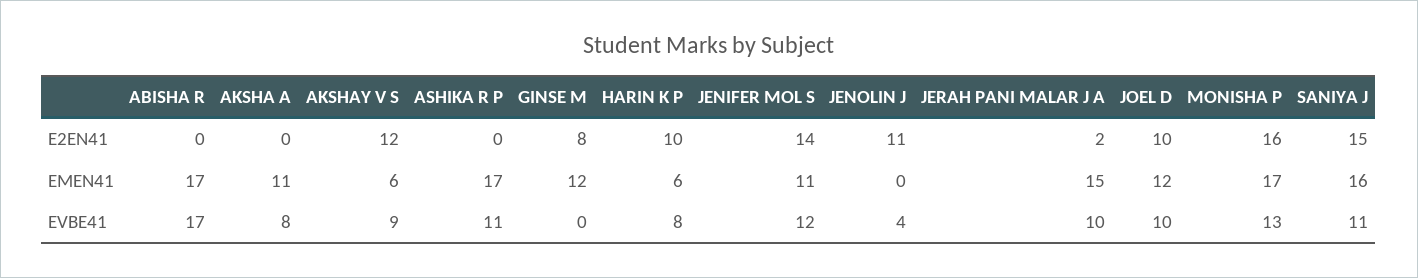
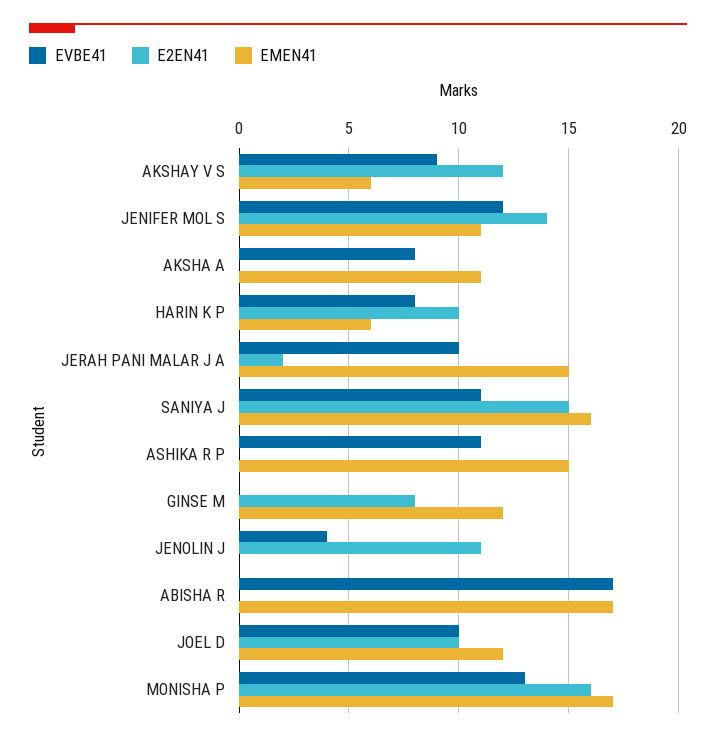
  {
    "E2EN41": {
      "ABISHA R": 0,
      "AKSHA A": 0,
      "AKSHAY V S": 12,
      "ASHIKA R P": 0,
      "GINSE M": 8,
      "HARIN K P": 10,
      "JENIFER MOL S": 14,
      "JENOLIN J": 11,
      "JERAH PANI MALAR J A": 2,
      "JOEL D": 10,
      "MONISHA P": 16,
      "SANIYA J": 15
    },
    "EMEN41": {
      "ABISHA R": 17,
      "AKSHA A": 11,
      "AKSHAY V S": 6,
-     "ASHIKA R P": 17,
+     "ASHIKA R P": 15,
      "GINSE M": 12,
      "HARIN K P": 6,
      "JENIFER MOL S": 11,
      "JENOLIN J": 0,
      "JERAH PANI MALAR J A": 15,
      "JOEL D": 12,
      "MONISHA P": 17,
      "SANIYA J": 16
    },
    "EVBE41": {
      "ABISHA R": 17,
      "AKSHA A": 8,
      "AKSHAY V S": 9,
      "ASHIKA R P": 11,
      "GINSE M": 0,
      "HARIN K P": 8,
      "JENIFER MOL S": 12,
      "JENOLIN J": 4,
      "JERAH PANI MALAR J A": 10,
      "JOEL D": 10,
      "MONISHA P": 13,
      "SANIYA J": 11
    }
  }

